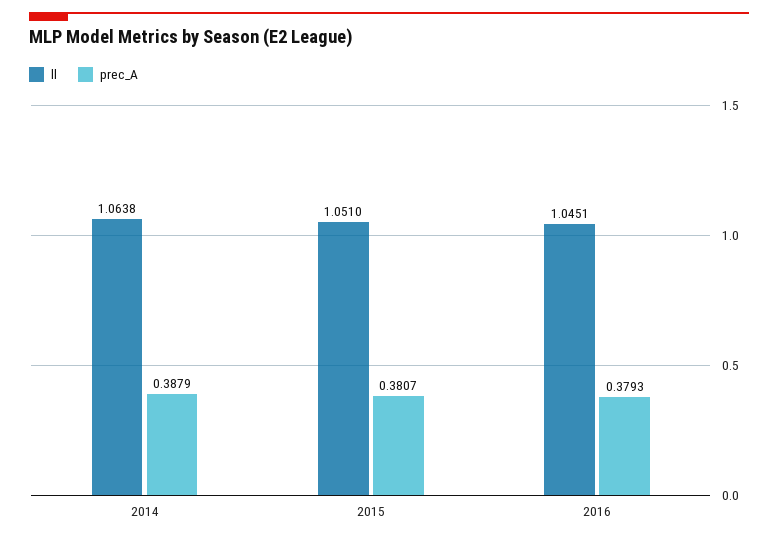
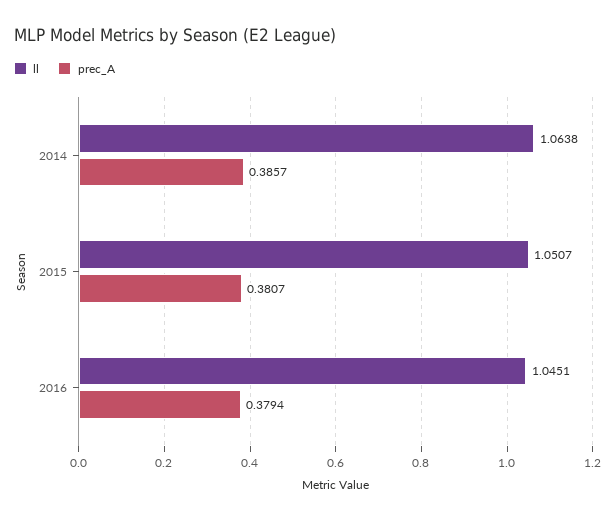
  {
    "ll": {
      "2014": 1.0638,
-     "2015": 1.051,
+     "2015": 1.0507,
      "2016": 1.0451
    },
    "prec_A": {
-     "2014": 0.3879,
+     "2014": 0.3857,
      "2015": 0.3807,
-     "2016": 0.3793
+     "2016": 0.3794
    }
  }

